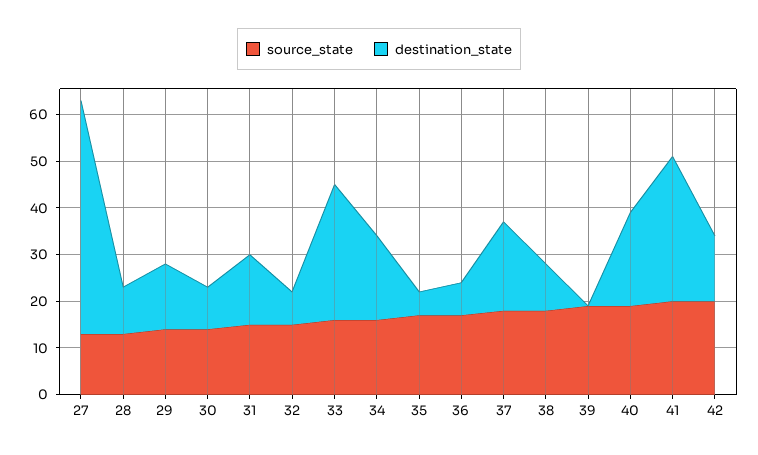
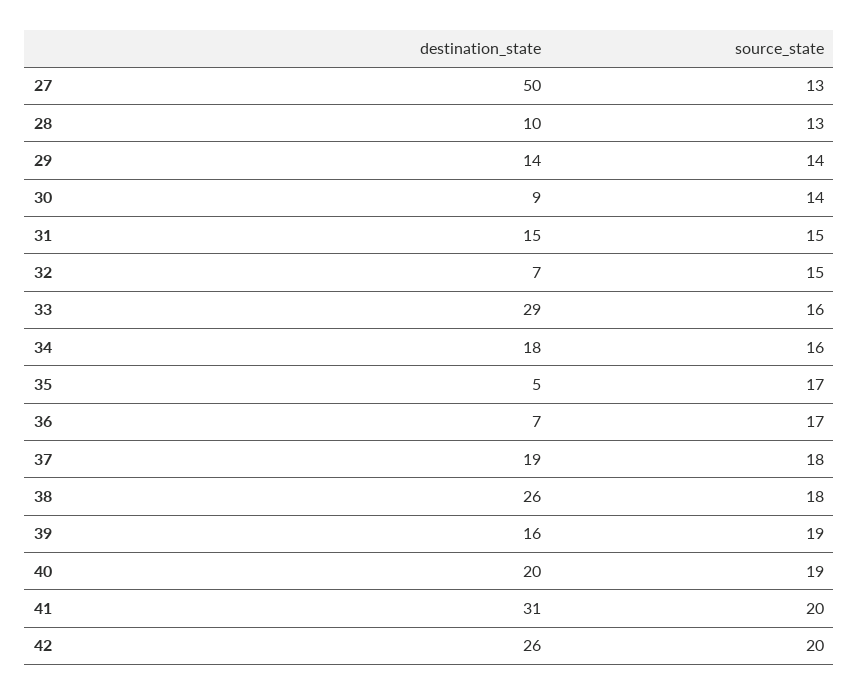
  {
    "source_state": {
      "27": 13,
      "28": 13,
      "29": 14,
      "30": 14,
      "31": 15,
      "32": 15,
      "33": 16,
      "34": 16,
      "35": 17,
      "36": 17,
      "37": 18,
      "38": 18,
      "39": 19,
      "40": 19,
      "41": 20,
      "42": 20
    },
    "destination_state": {
      "27": 50,
      "28": 10,
      "29": 14,
      "30": 9,
      "31": 15,
      "32": 7,
      "33": 29,
      "34": 18,
      "35": 5,
      "36": 7,
      "37": 19,
-     "38": 10,
+     "38": 26,
-     "39": 0,
+     "39": 16,
      "40": 20,
      "41": 31,
-     "42": 15
+     "42": 26
    }
  }

